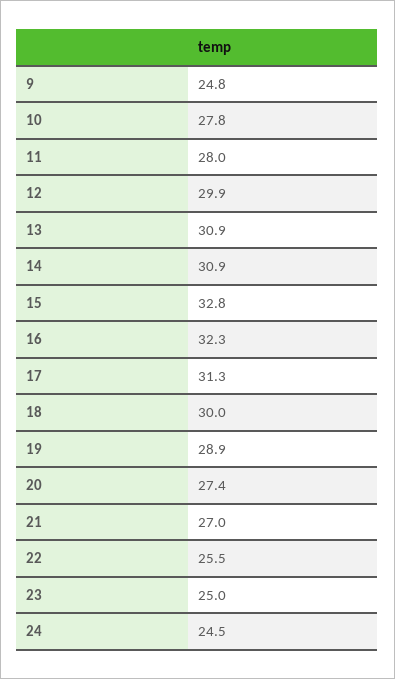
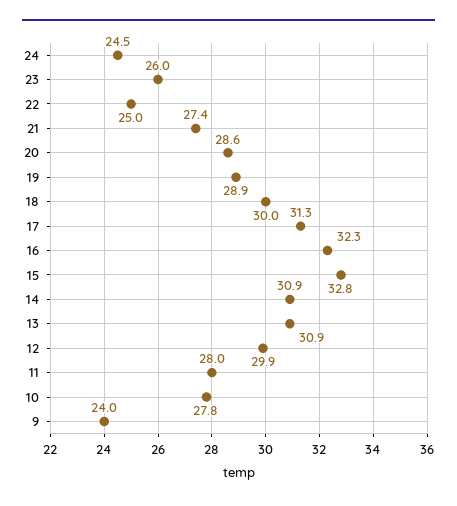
  {
-   "9": 24.8,
+   "9": 24,
    "10": 27.8,
    "11": 28,
    "12": 29.9,
    "13": 30.9,
    "14": 30.9,
    "15": 32.8,
    "16": 32.3,
    "17": 31.3,
    "18": 30,
    "19": 28.9,
-   "20": 27.4,
+   "20": 28.6,
-   "21": 27,
+   "21": 27.4,
-   "22": 25.5,
+   "22": 25,
-   "23": 25,
+   "23": 26,
    "24": 24.5
  }

